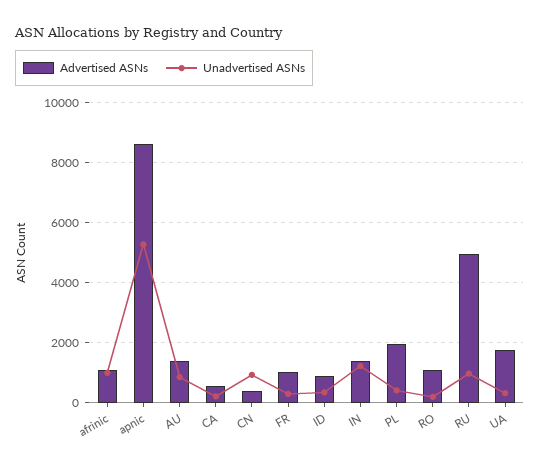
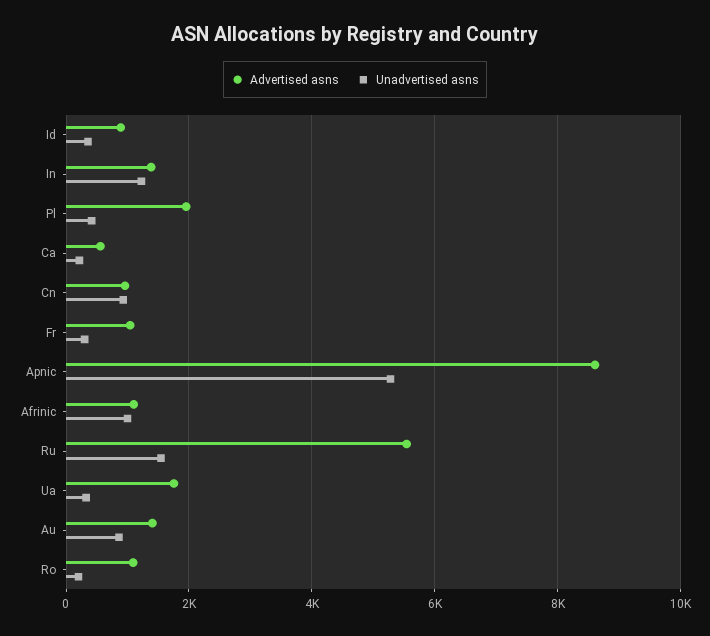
  {
    "Advertised ASNs": {
      "afrinic": 1200,
      "apnic": 8600,
      "AU": 1400,
      "CA": 600,
-     "CN": 400,
+     "CN": 1000,
      "FR": 1000,
      "ID": 800,
      "IN": 1400,
      "PL": 2000,
      "RO": 1000,
-     "RU": 5000,
+     "RU": 5600,
      "UA": 1800
    },
    "Unadvertised ASNs": {
      "afrinic": 1000,
      "apnic": 5200,
      "AU": 800,
      "CA": 200,
      "CN": 1000,
      "FR": 400,
      "ID": 400,
      "IN": 1200,
      "PL": 400,
      "RO": 200,
-     "RU": 1000,
+     "RU": 1600,
      "UA": 400
    }
  }

